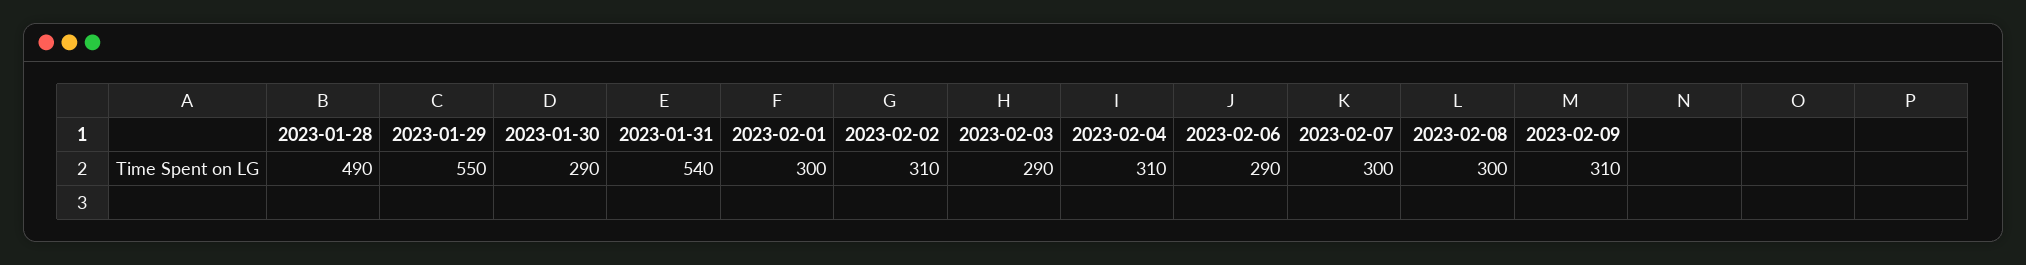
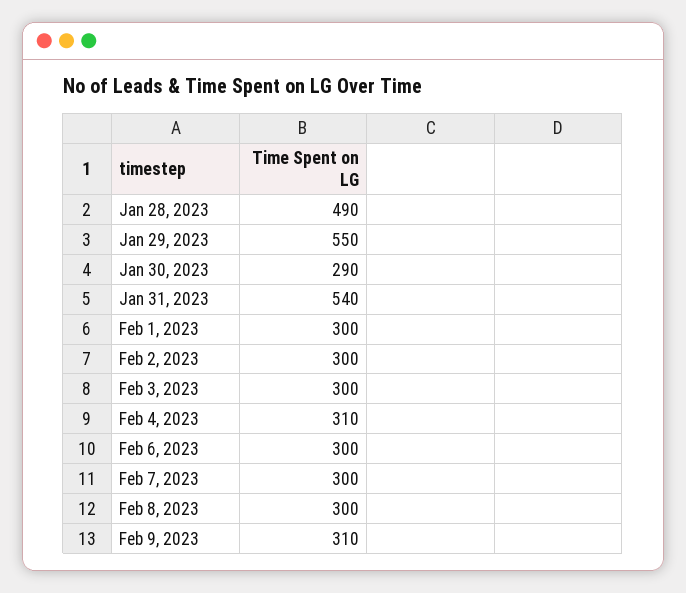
  {
    "2023-01-28": 490,
    "2023-01-29": 550,
    "2023-01-30": 290,
    "2023-01-31": 540,
    "2023-02-01": 300,
-   "2023-02-02": 310,
+   "2023-02-02": 300,
-   "2023-02-03": 290,
+   "2023-02-03": 300,
    "2023-02-04": 310,
-   "2023-02-06": 290,
+   "2023-02-06": 300,
    "2023-02-07": 300,
    "2023-02-08": 300,
    "2023-02-09": 310
  }

